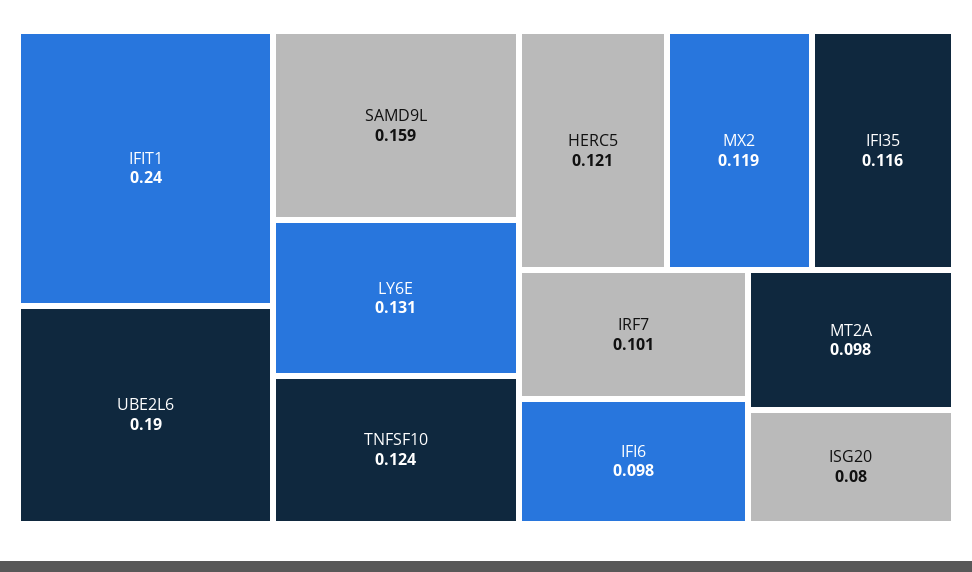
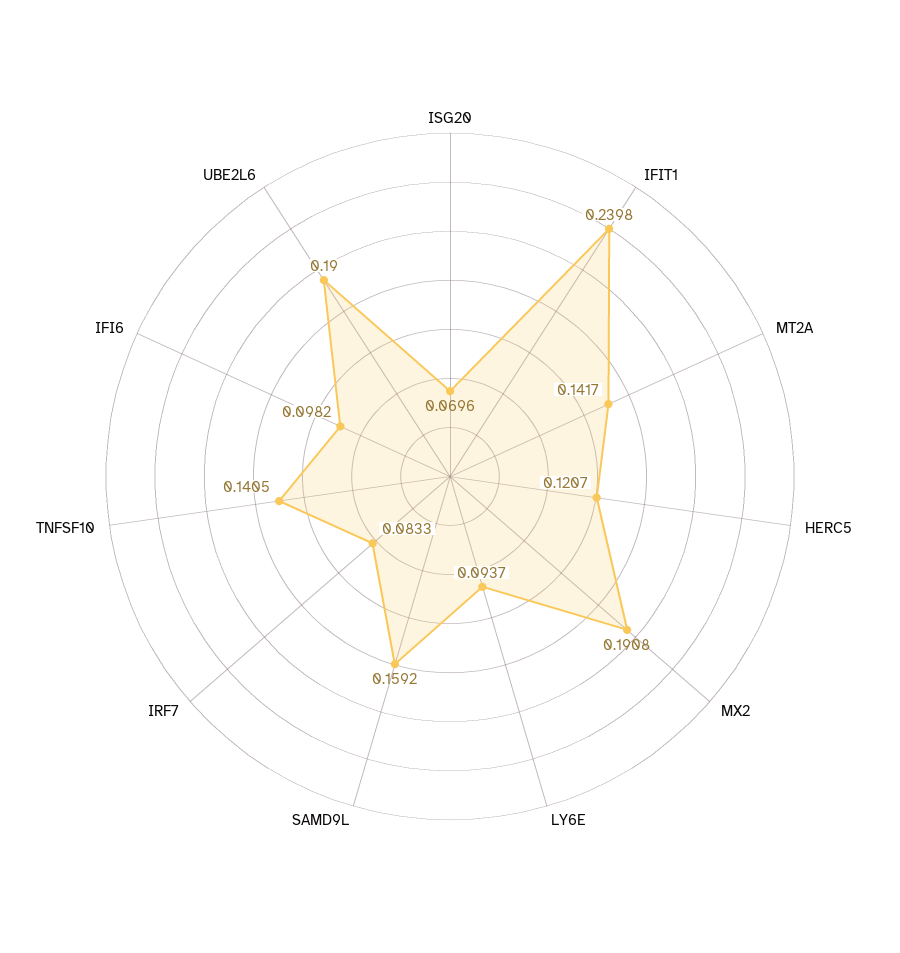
  {
    "IFIT1": 0.2398,
    "UBE2L6": 0.19,
    "SAMD9L": 0.1592,
-   "LY6E": 0.131,
+   "LY6E": 0.0937,
-   "TNFSF10": 0.124,
+   "TNFSF10": 0.1405,
    "HERC5": 0.1207,
-   "MX2": 0.119,
+   "MX2": 0.1908,
-   "IFI35": 0.116,
-   "IRF7": 0.101,
+   "IRF7": 0.0833,
    "IFI6": 0.0982,
-   "MT2A": 0.098,
+   "MT2A": 0.1417,
-   "ISG20": 0.08
+   "ISG20": 0.0696
  }

